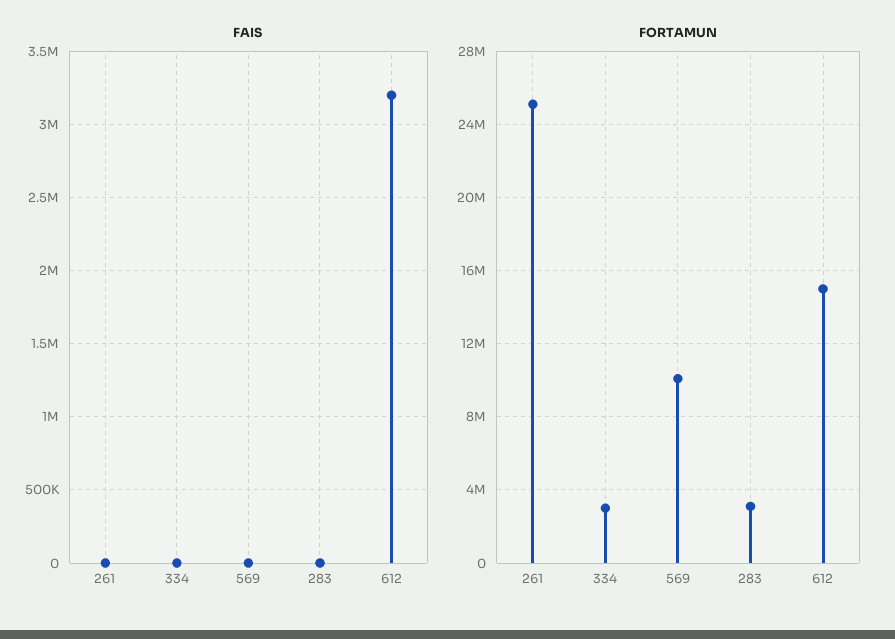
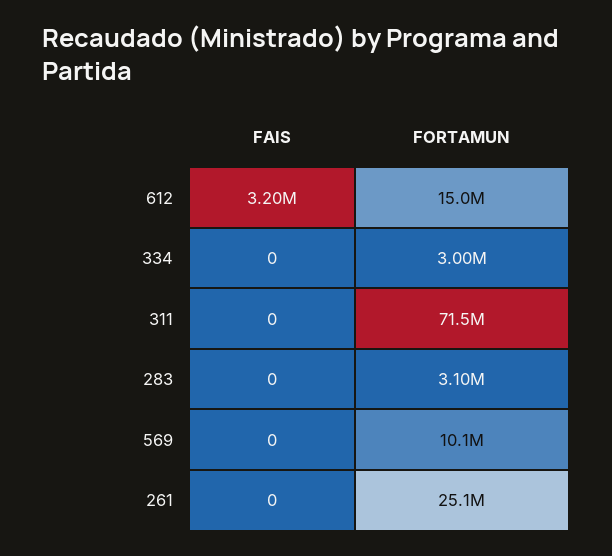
  {
    "FAIS": {
      "261": 0,
      "334": 0,
      "569": 0,
      "283": 0,
-     "612": 3200000
+     "612": 3200000,
+     "311": 0
    },
    "FORTAMUN": {
      "261": 25100000,
      "334": 3000000,
      "569": 10100000,
      "283": 3100000,
-     "612": 15000000
+     "612": 15000000,
+     "311": 71500000
    }
  }

